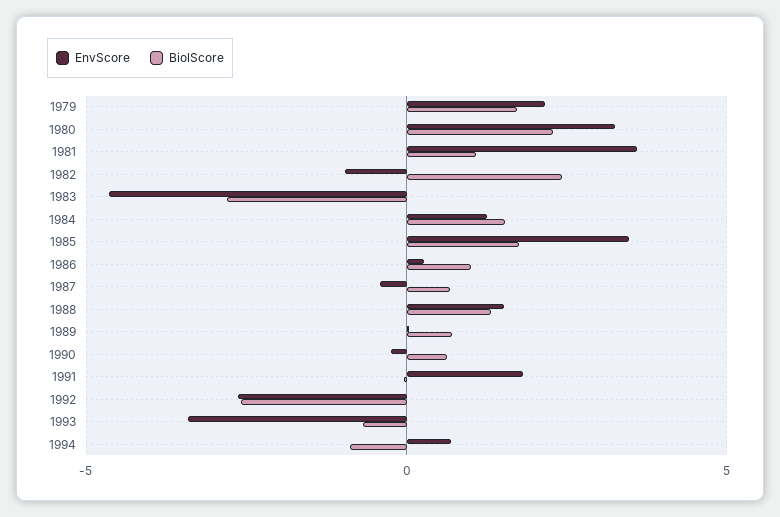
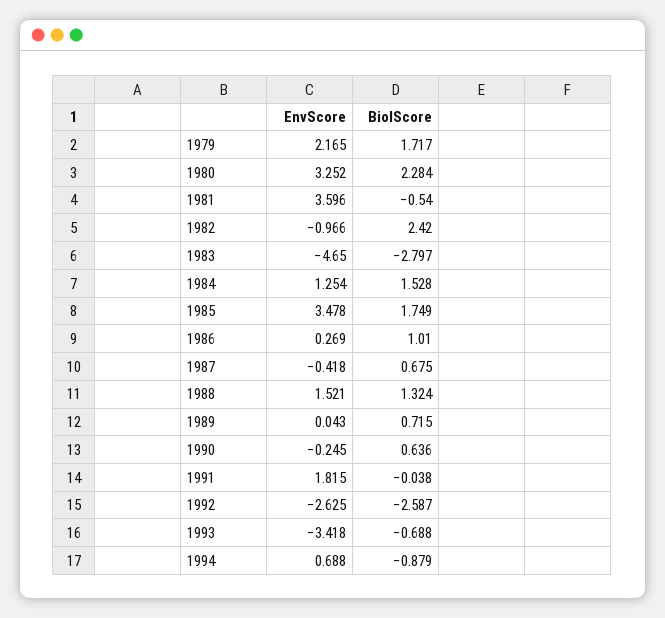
  {
    "EnvScore": {
      "1979": 2.165,
      "1980": 3.252,
      "1981": 3.596,
      "1982": -0.966,
      "1983": -4.65,
      "1984": 1.254,
      "1985": 3.478,
      "1986": 0.269,
      "1987": -0.418,
      "1988": 1.521,
      "1989": 0.043,
      "1990": -0.245,
      "1991": 1.815,
      "1992": -2.625,
      "1993": -3.418,
      "1994": 0.688
    },
    "BiolScore": {
      "1979": 1.717,
      "1980": 2.284,
-     "1981": 1,
+     "1981": -0.54,
      "1982": 2.42,
      "1983": -2.797,
      "1984": 1.528,
      "1985": 1.749,
      "1986": 1.01,
      "1987": 0.675,
      "1988": 1.324,
      "1989": 0.715,
      "1990": 0.636,
      "1991": -0.038,
      "1992": -2.587,
      "1993": -0.688,
      "1994": -0.879
    }
  }

